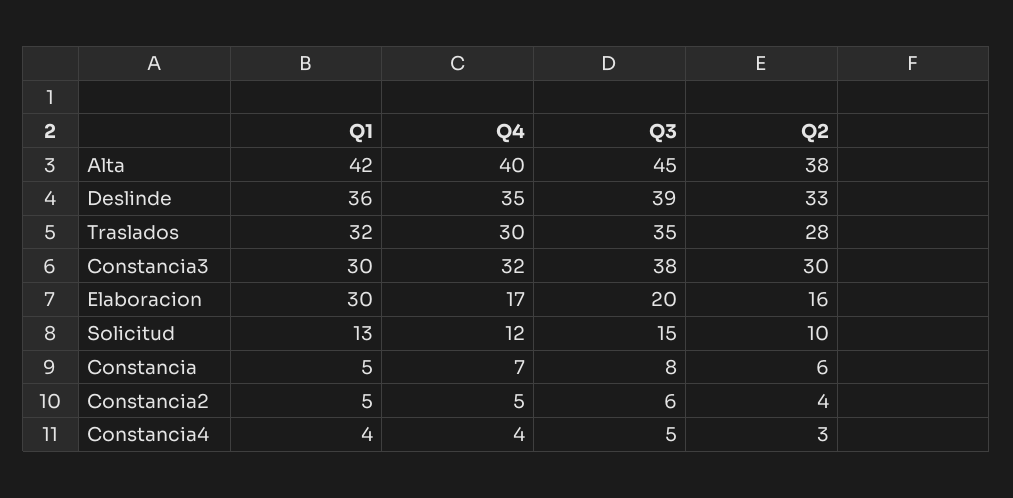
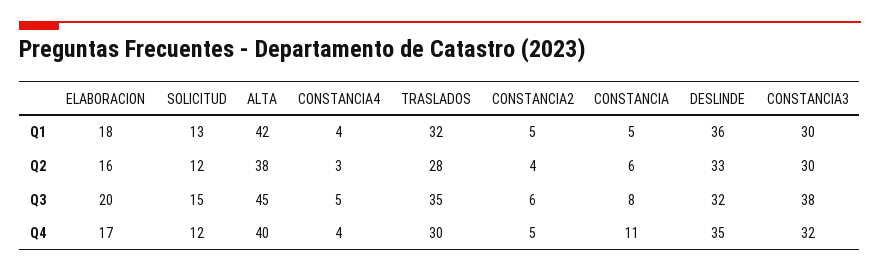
  {
    "Q1": {
      "Alta": 42,
      "Deslinde": 36,
      "Traslados": 32,
      "Constancia3": 30,
-     "Elaboracion": 30,
+     "Elaboracion": 18,
      "Solicitud": 13,
      "Constancia": 5,
      "Constancia2": 5,
      "Constancia4": 4
    },
    "Q4": {
      "Alta": 40,
      "Deslinde": 35,
      "Traslados": 30,
      "Constancia3": 32,
      "Elaboracion": 17,
      "Solicitud": 12,
-     "Constancia": 7,
+     "Constancia": 11,
      "Constancia2": 5,
      "Constancia4": 4
    },
    "Q3": {
      "Alta": 45,
-     "Deslinde": 39,
+     "Deslinde": 32,
      "Traslados": 35,
      "Constancia3": 38,
      "Elaboracion": 20,
      "Solicitud": 15,
      "Constancia": 8,
      "Constancia2": 6,
      "Constancia4": 5
    },
    "Q2": {
      "Alta": 38,
      "Deslinde": 33,
      "Traslados": 28,
      "Constancia3": 30,
      "Elaboracion": 16,
-     "Solicitud": 10,
+     "Solicitud": 12,
      "Constancia": 6,
      "Constancia2": 4,
      "Constancia4": 3
    }
  }

